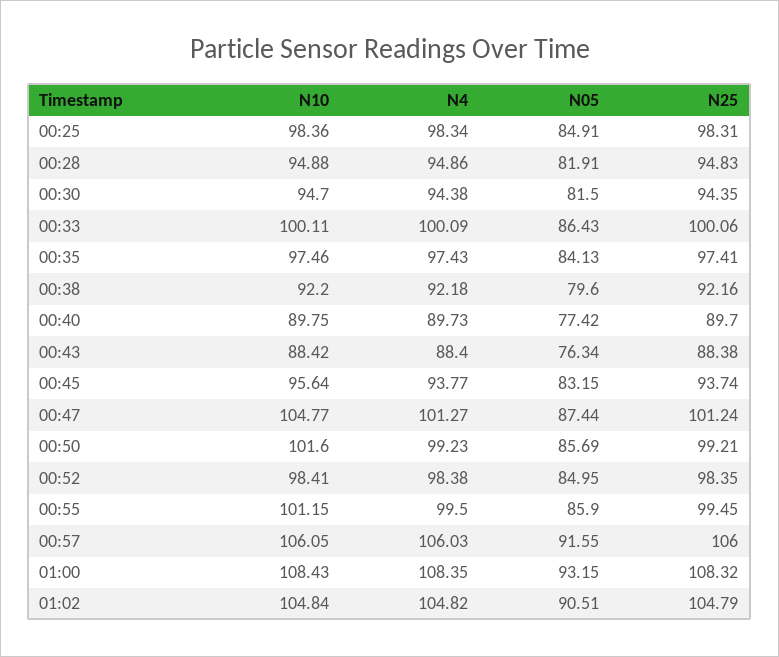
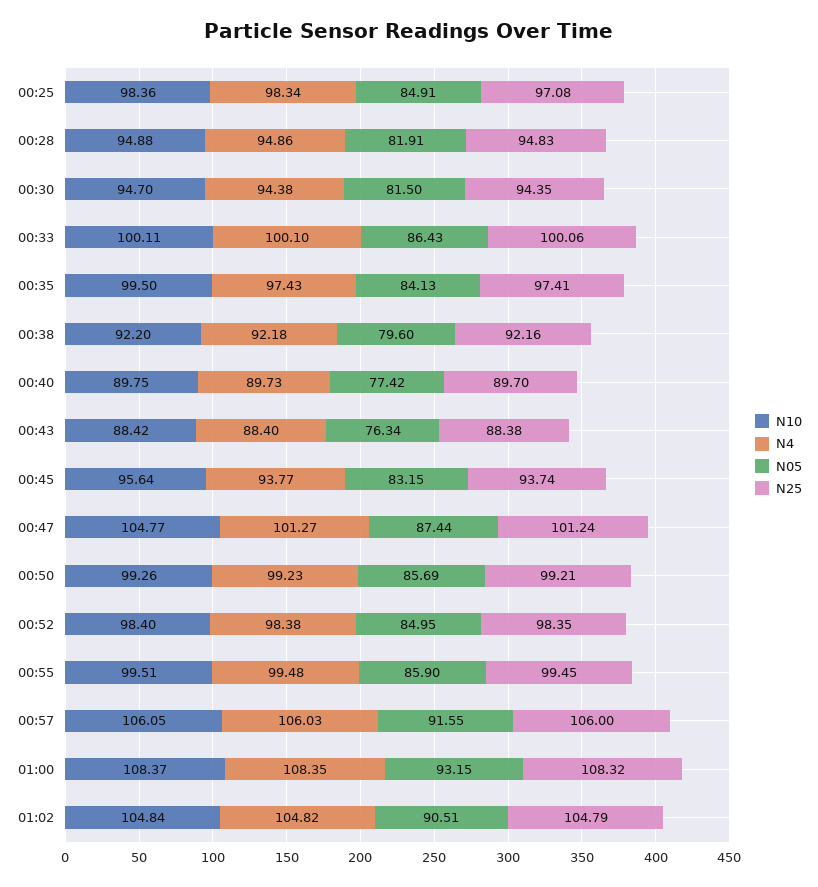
  {
    "N10": {
      "00:25": 98.36,
      "00:28": 94.88,
      "00:30": 94.7,
      "00:33": 100.11,
-     "00:35": 97.46,
+     "00:35": 99.5,
      "00:38": 92.2,
      "00:40": 89.75,
      "00:43": 88.42,
      "00:45": 95.64,
      "00:47": 104.77,
-     "00:50": 101.6,
+     "00:50": 99.26,
-     "00:52": 98.41,
+     "00:52": 98.4,
-     "00:55": 101.15,
+     "00:55": 99.51,
      "00:57": 106.05,
-     "01:00": 108.43,
+     "01:00": 108.37,
      "01:02": 104.84
    },
    "N4": {
      "00:25": 98.34,
      "00:28": 94.86,
      "00:30": 94.38,
-     "00:33": 100.09,
+     "00:33": 100.1,
      "00:35": 97.43,
      "00:38": 92.18,
      "00:40": 89.73,
      "00:43": 88.4,
      "00:45": 93.77,
      "00:47": 101.27,
      "00:50": 99.23,
      "00:52": 98.38,
-     "00:55": 99.5,
+     "00:55": 99.48,
      "00:57": 106.03,
      "01:00": 108.35,
      "01:02": 104.82
    },
    "N05": {
      "00:25": 84.91,
      "00:28": 81.91,
      "00:30": 81.5,
      "00:33": 86.43,
      "00:35": 84.13,
      "00:38": 79.6,
      "00:40": 77.42,
      "00:43": 76.34,
      "00:45": 83.15,
      "00:47": 87.44,
      "00:50": 85.69,
      "00:52": 84.95,
      "00:55": 85.9,
      "00:57": 91.55,
      "01:00": 93.15,
      "01:02": 90.51
    },
    "N25": {
-     "00:25": 98.31,
+     "00:25": 97.08,
      "00:28": 94.83,
      "00:30": 94.35,
      "00:33": 100.06,
      "00:35": 97.41,
      "00:38": 92.16,
      "00:40": 89.7,
      "00:43": 88.38,
      "00:45": 93.74,
      "00:47": 101.24,
      "00:50": 99.21,
      "00:52": 98.35,
      "00:55": 99.45,
      "00:57": 106,
      "01:00": 108.32,
      "01:02": 104.79
    }
  }

